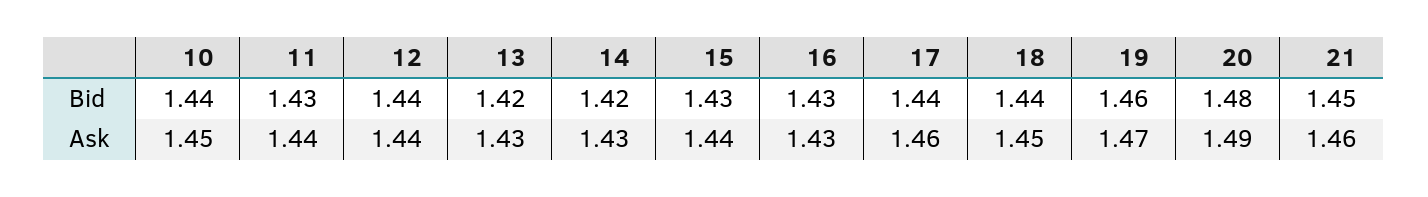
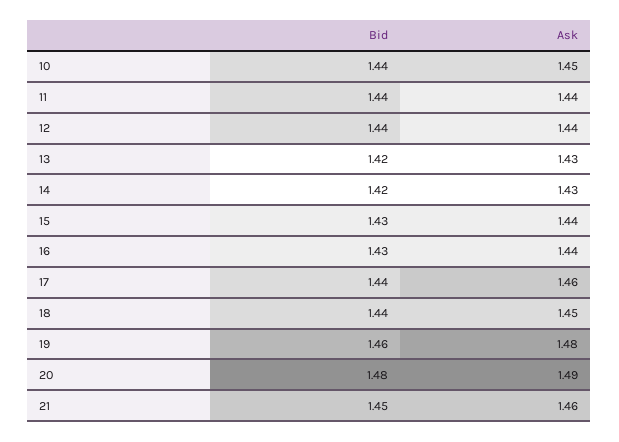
  {
    "10": {
      "Bid": 1.44,
      "Ask": 1.45
    },
    "11": {
-     "Bid": 1.43,
+     "Bid": 1.44,
      "Ask": 1.44
    },
    "12": {
      "Bid": 1.44,
      "Ask": 1.44
    },
    "13": {
      "Bid": 1.42,
      "Ask": 1.43
    },
    "14": {
      "Bid": 1.42,
      "Ask": 1.43
    },
    "15": {
      "Bid": 1.43,
      "Ask": 1.44
    },
    "16": {
      "Bid": 1.43,
-     "Ask": 1.43
+     "Ask": 1.44
    },
    "17": {
      "Bid": 1.44,
      "Ask": 1.46
    },
    "18": {
      "Bid": 1.44,
      "Ask": 1.45
    },
    "19": {
      "Bid": 1.46,
-     "Ask": 1.47
+     "Ask": 1.48
    },
    "20": {
      "Bid": 1.48,
      "Ask": 1.49
    },
    "21": {
      "Bid": 1.45,
      "Ask": 1.46
    }
  }

